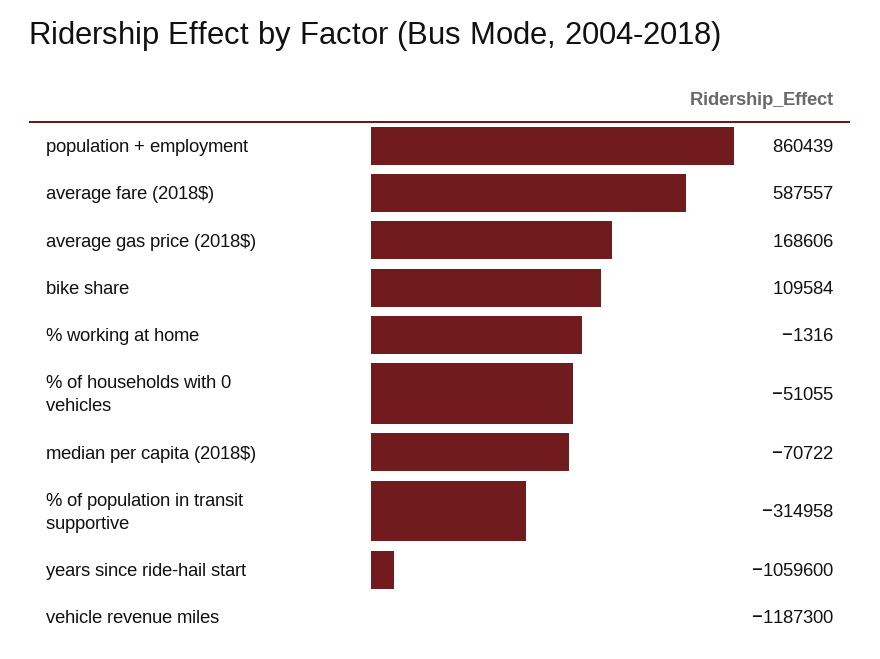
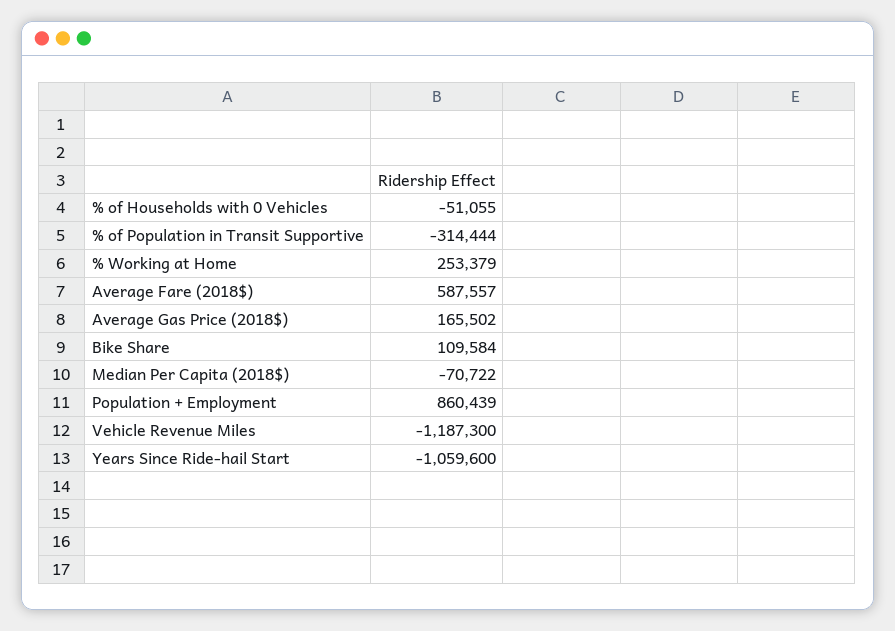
  {
    "population + employment": 860439,
    "average fare (2018$)": 587557,
-   "average gas price (2018$)": 168606,
+   "average gas price (2018$)": 165502,
    "bike share": 109584,
-   "% working at home": -1316,
+   "% working at home": 253379,
    "% of households with 0 vehicles": -51055,
    "median per capita (2018$)": -70722,
-   "% of population in transit supportive": -314958,
+   "% of population in transit supportive": -314444,
    "years since ride-hail start": -1059600,
    "vehicle revenue miles": -1187300
  }

